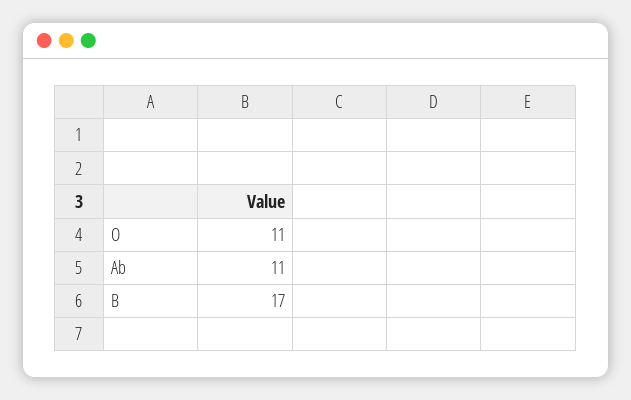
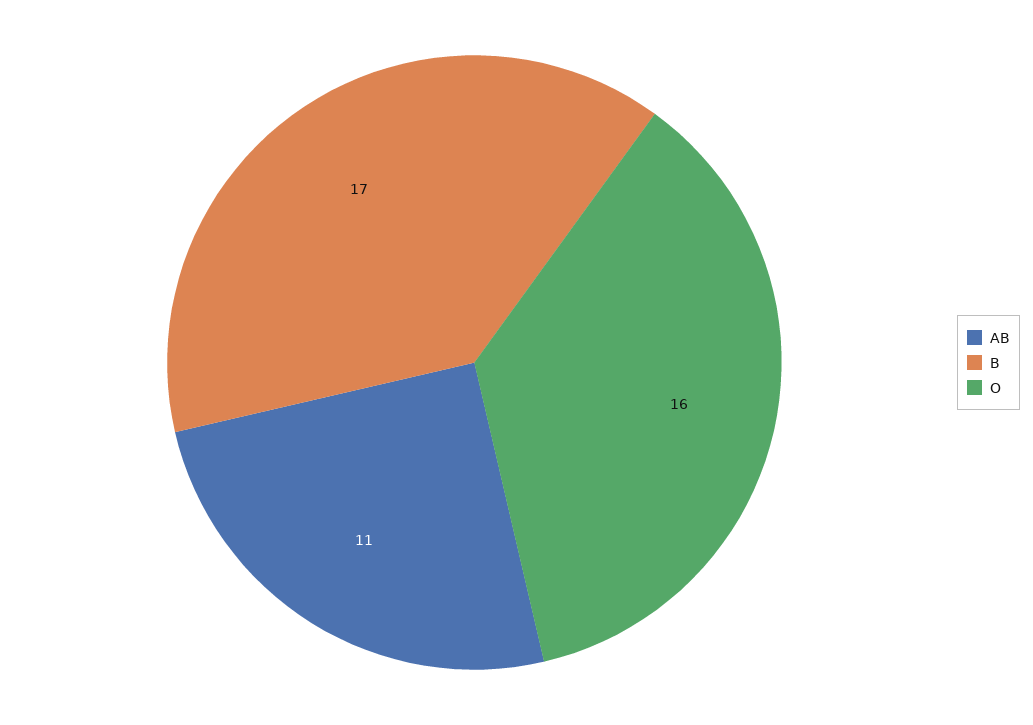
  {
-   "O": 11,
+   "O": 16,
    "Ab": 11,
    "B": 17
  }

